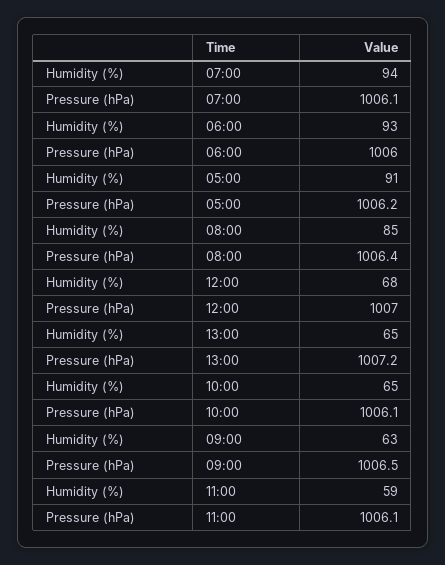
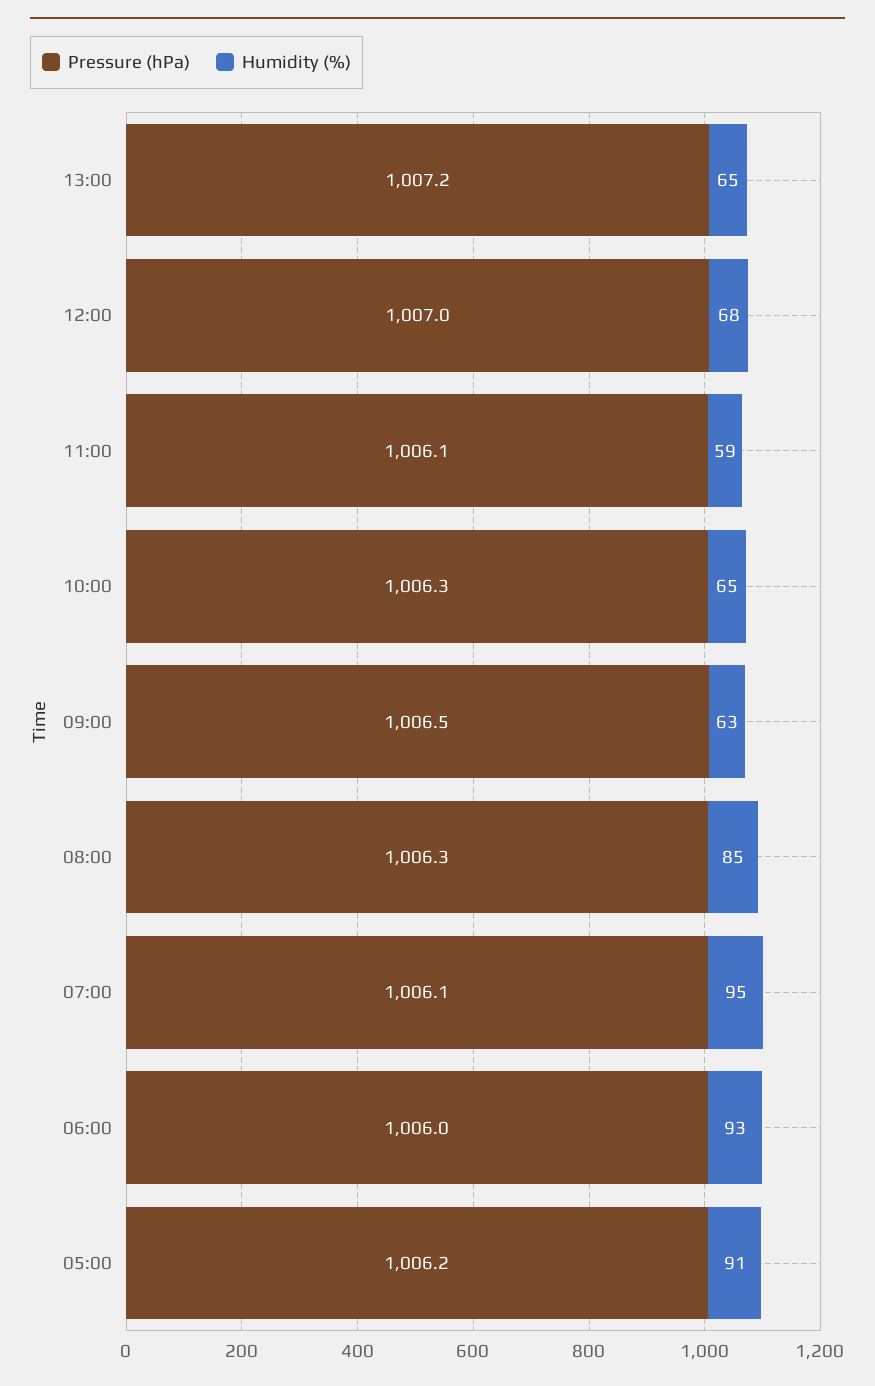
  {
    "Humidity (%)": {
-     "07:00": 94,
+     "07:00": 95,
      "06:00": 93,
      "05:00": 91,
      "08:00": 85,
      "12:00": 68,
      "13:00": 65,
      "10:00": 65,
      "09:00": 63,
      "11:00": 59
    },
    "Pressure (hPa)": {
      "07:00": 1006.1,
      "06:00": 1006,
      "05:00": 1006.2,
-     "08:00": 1006.4,
+     "08:00": 1006.3,
      "12:00": 1007,
      "13:00": 1007.2,
-     "10:00": 1006.1,
+     "10:00": 1006.3,
      "09:00": 1006.5,
      "11:00": 1006.1
    }
  }

